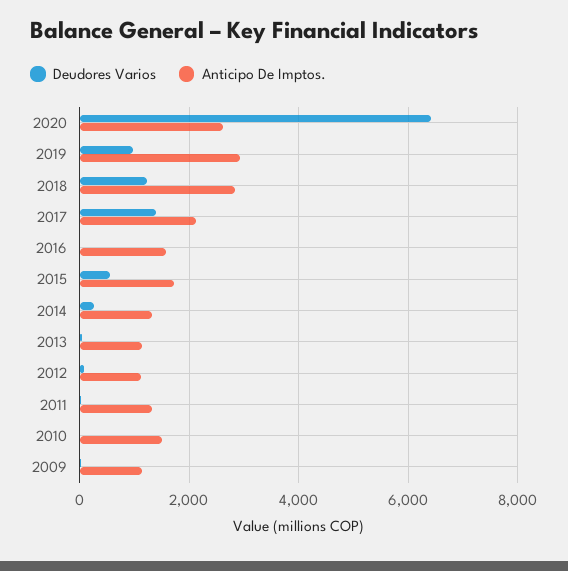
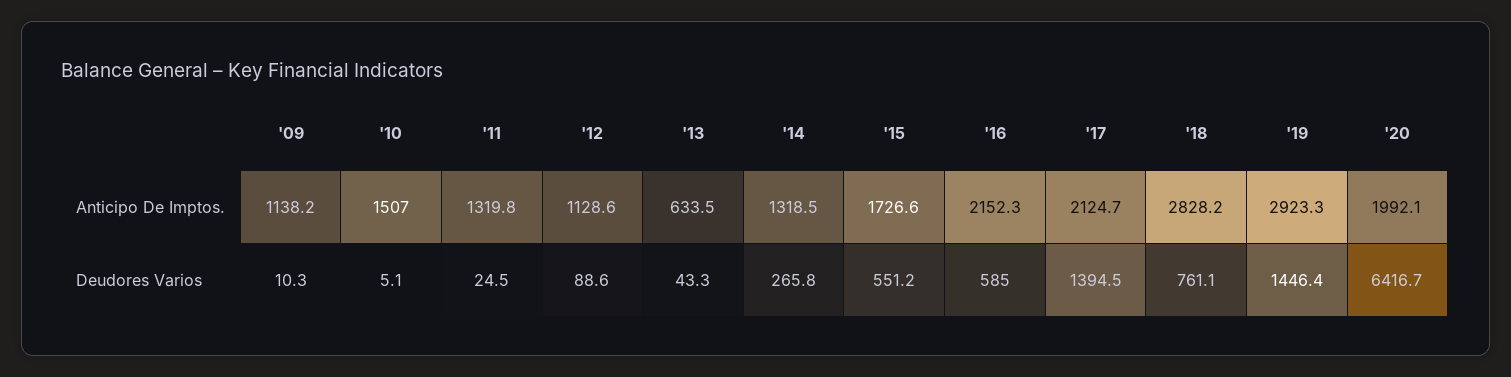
  {
    "Deudores Varios": {
      "2020": 6416.7,
-     "2019": 1000,
+     "2019": 1446.4,
-     "2018": 1200,
+     "2018": 761.1,
      "2017": 1394.5,
-     "2016": 0,
+     "2016": 585,
      "2015": 551.2,
      "2014": 265.8,
      "2013": 43.3,
      "2012": 88.6,
      "2011": 24.5,
      "2010": 5.1,
      "2009": 10.3
    },
    "Anticipo De Imptos.": {
-     "2020": 2600,
+     "2020": 1992.1,
      "2019": 2923.3,
      "2018": 2828.2,
      "2017": 2124.7,
-     "2016": 1600,
+     "2016": 2152.3,
      "2015": 1726.6,
      "2014": 1318.5,
-     "2013": 1200,
+     "2013": 633.5,
      "2012": 1128.6,
      "2011": 1319.8,
      "2010": 1507,
      "2009": 1138.2
    }
  }

